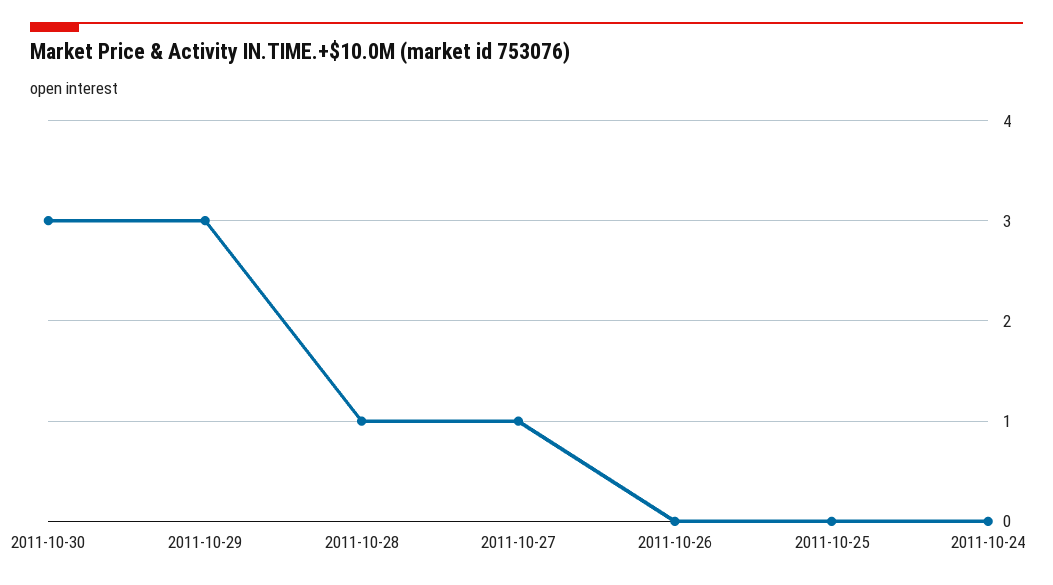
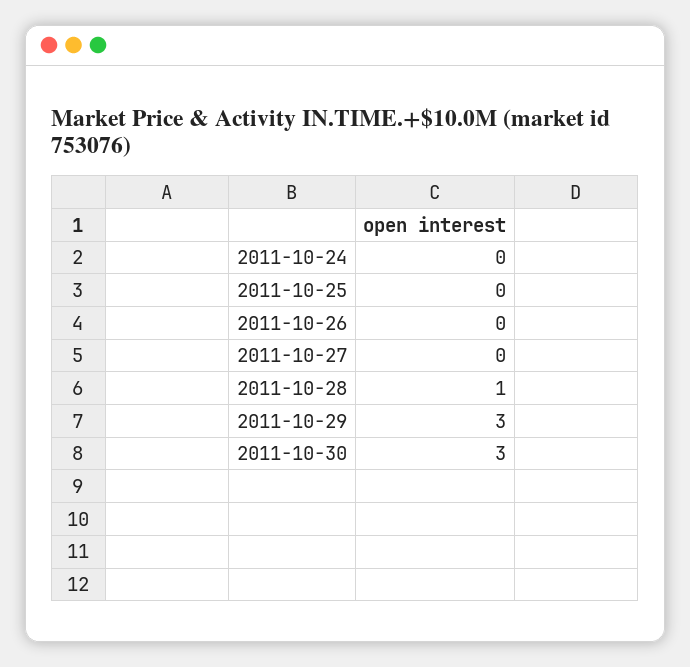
  {
    "2011-10-30": 3,
    "2011-10-29": 3,
    "2011-10-28": 1,
-   "2011-10-27": 1,
+   "2011-10-27": 0,
    "2011-10-26": 0,
    "2011-10-25": 0,
    "2011-10-24": 0
  }

